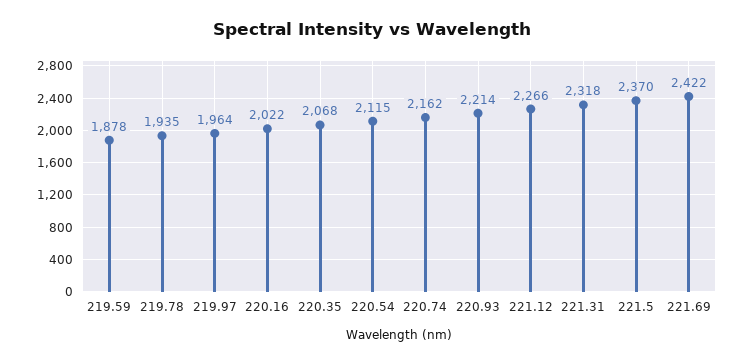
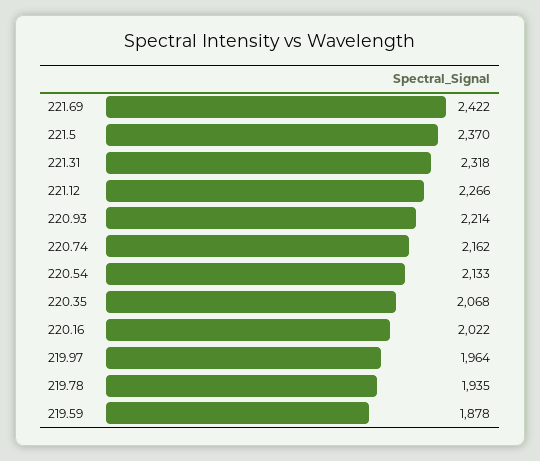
  {
    "219.59": 1878,
    "219.78": 1935,
    "219.97": 1964,
    "220.16": 2022,
    "220.35": 2068,
-   "220.54": 2115,
+   "220.54": 2133,
    "220.74": 2162,
    "220.93": 2214,
    "221.12": 2266,
    "221.31": 2318,
    "221.5": 2370,
    "221.69": 2422
  }

